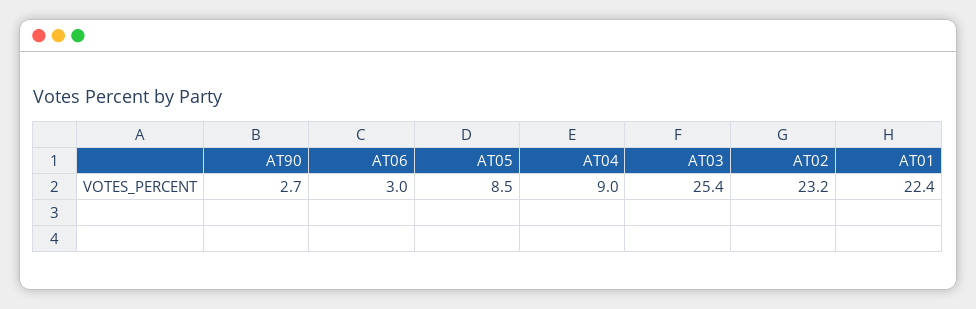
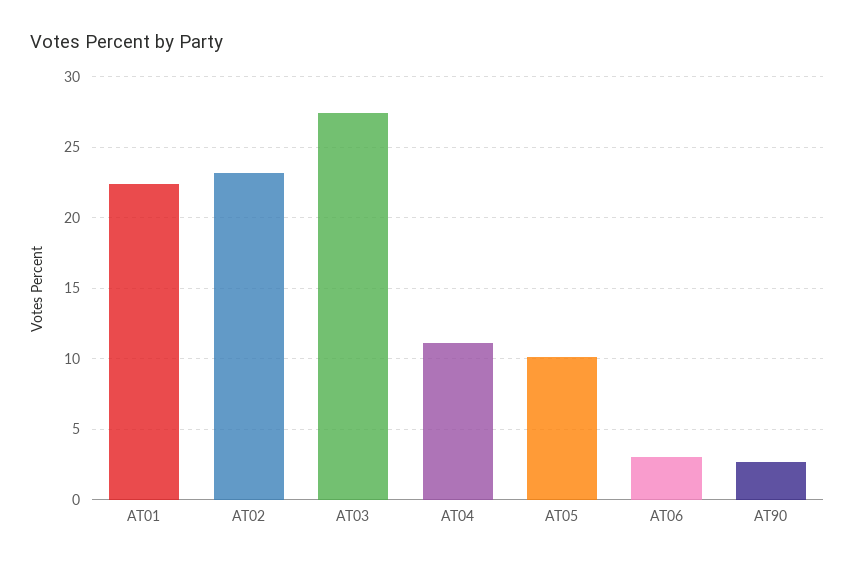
  {
    "AT90": 2.7,
    "AT06": 3,
-   "AT05": 8.5,
+   "AT05": 10,
-   "AT04": 9,
+   "AT04": 11,
-   "AT03": 25.4,
+   "AT03": 27.5,
    "AT02": 23.2,
    "AT01": 22.4
  }

